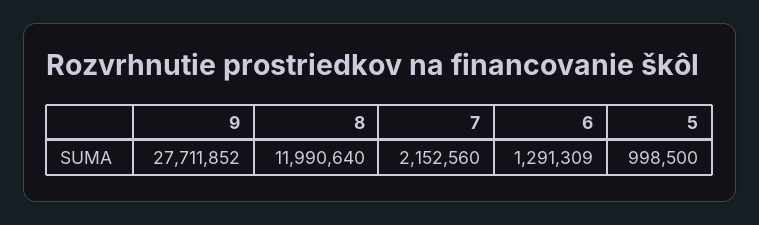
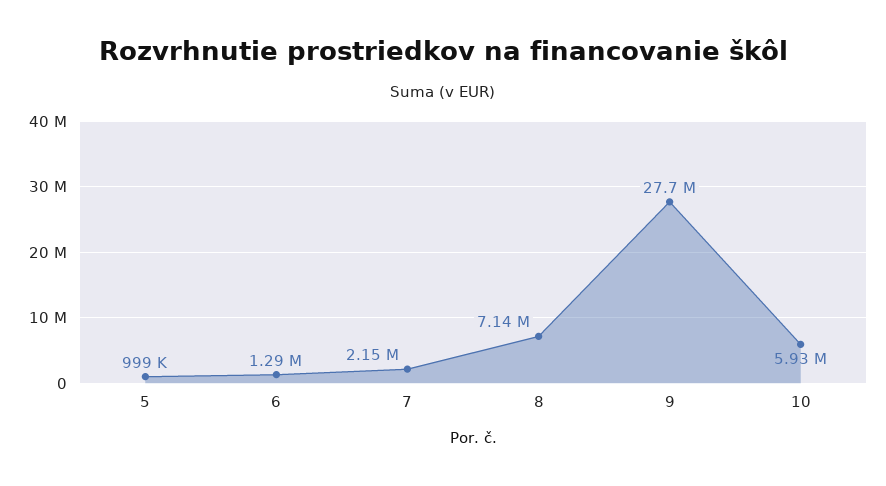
  {
    "9": 27711852,
-   "8": 11990640,
+   "8": 7140000,
    "7": 2152560,
    "6": 1291309,
-   "5": 998500
+   "5": 998500,
+   "10": 5930000
  }

